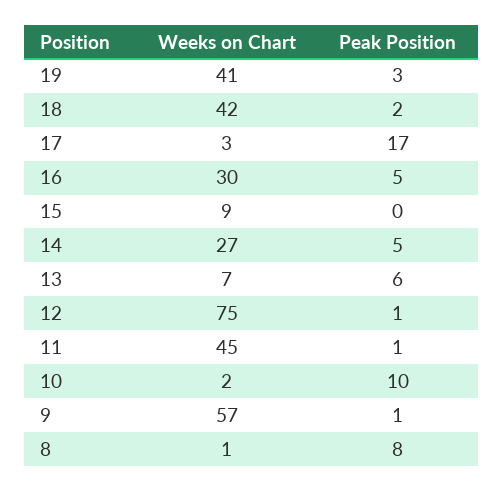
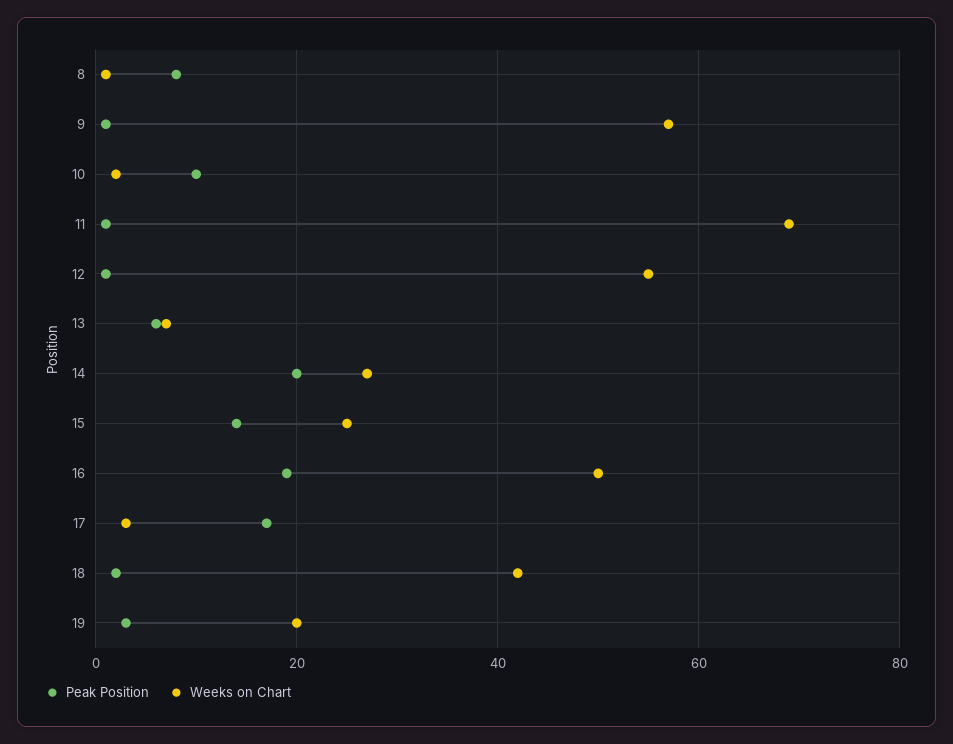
  {
    "Weeks on Chart": {
-     "19": 41,
+     "19": 20,
      "18": 42,
      "17": 3,
-     "16": 30,
+     "16": 50,
-     "15": 9,
+     "15": 25,
      "14": 27,
      "13": 7,
-     "12": 75,
+     "12": 55,
-     "11": 45,
+     "11": 70,
      "10": 2,
      "9": 57,
      "8": 1
    },
    "Peak Position": {
      "19": 3,
      "18": 2,
      "17": 17,
-     "16": 5,
+     "16": 20,
-     "15": 0,
+     "15": 15,
-     "14": 5,
+     "14": 20,
      "13": 6,
      "12": 1,
      "11": 1,
      "10": 10,
      "9": 1,
      "8": 8
    }
  }

